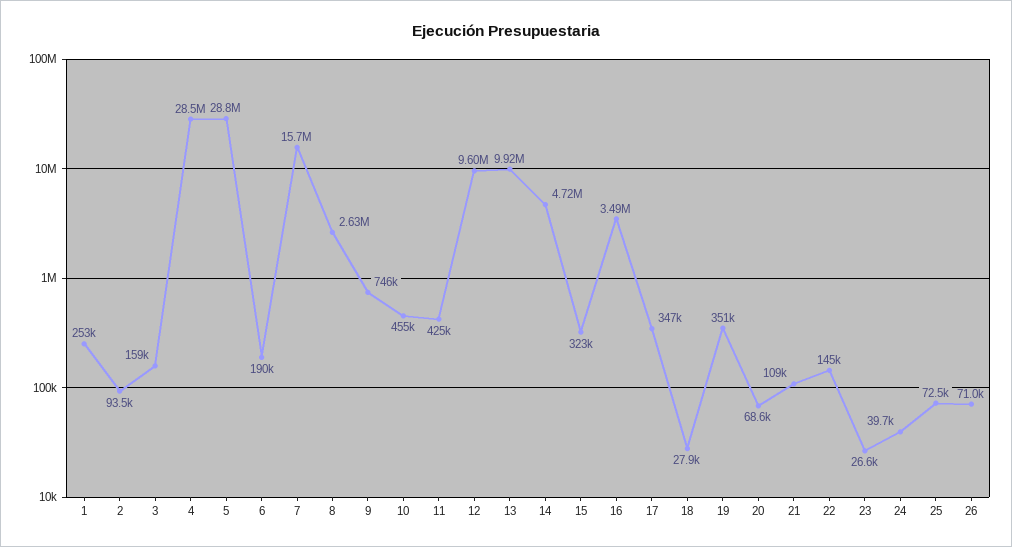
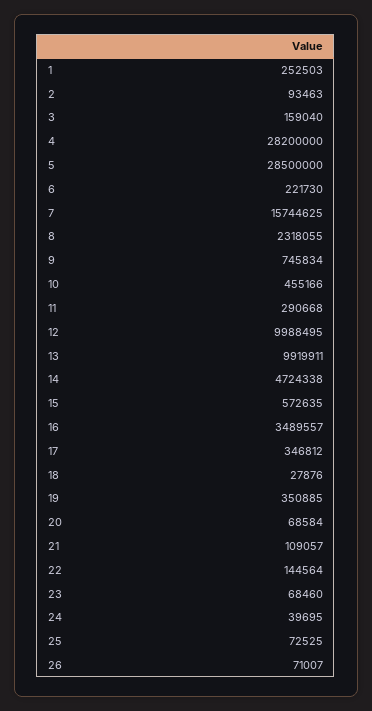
  {
    "1": 252503,
    "2": 93463,
    "3": 159040,
-   "4": 28500000,
+   "4": 28200000,
-   "5": 28800000,
+   "5": 28500000,
-   "6": 190000,
+   "6": 221730,
    "7": 15744625,
-   "8": 2630000,
+   "8": 2318055,
    "9": 745834,
    "10": 455166,
-   "11": 425000,
+   "11": 290668,
-   "12": 9600000,
+   "12": 9988495,
    "13": 9919911,
    "14": 4724338,
-   "15": 323000,
+   "15": 572635,
    "16": 3489557,
    "17": 346812,
    "18": 27876,
    "19": 350885,
    "20": 68584,
    "21": 109057,
    "22": 144564,
-   "23": 26600,
+   "23": 68460,
    "24": 39695,
    "25": 72525,
    "26": 71007
  }

